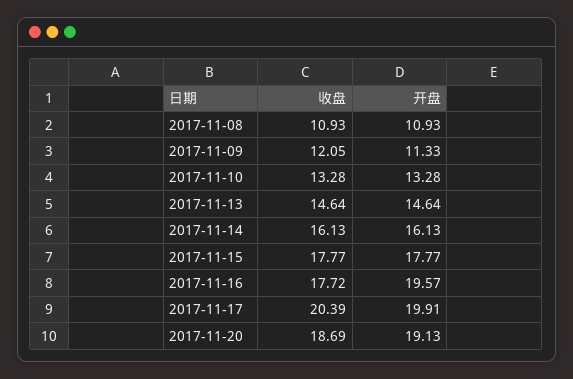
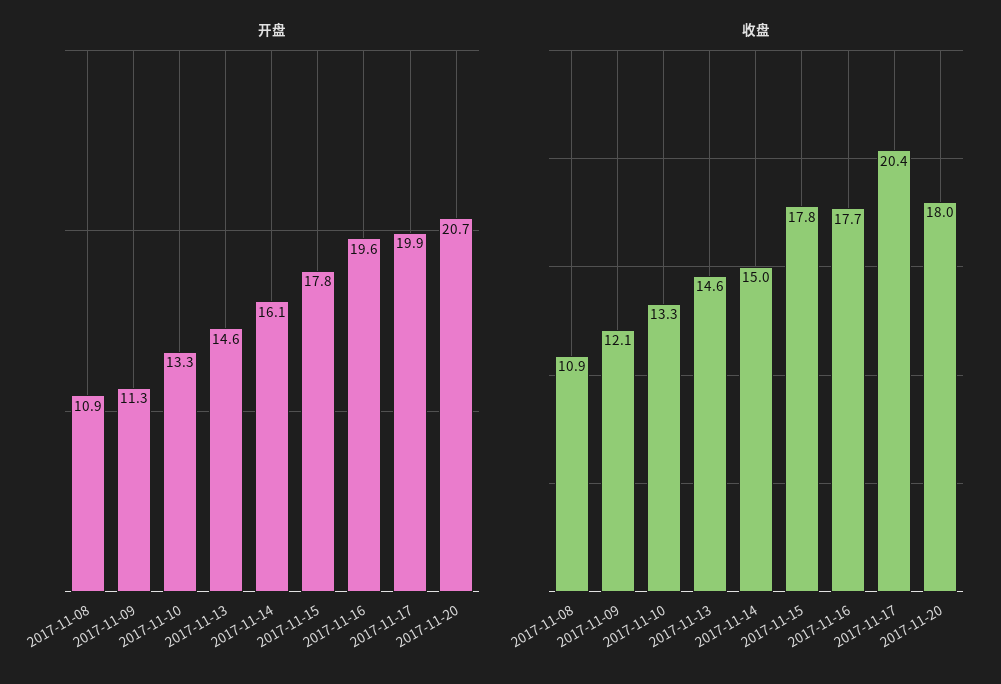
  {
    "收盘": {
      "2017-11-08": 10.93,
      "2017-11-09": 12.05,
      "2017-11-10": 13.28,
      "2017-11-13": 14.64,
-     "2017-11-14": 16.13,
+     "2017-11-14": 15,
      "2017-11-15": 17.77,
      "2017-11-16": 17.72,
      "2017-11-17": 20.39,
-     "2017-11-20": 18.69
+     "2017-11-20": 18
    },
    "开盘": {
      "2017-11-08": 10.93,
      "2017-11-09": 11.33,
      "2017-11-10": 13.28,
      "2017-11-13": 14.64,
      "2017-11-14": 16.13,
      "2017-11-15": 17.77,
      "2017-11-16": 19.57,
      "2017-11-17": 19.91,
-     "2017-11-20": 19.13
+     "2017-11-20": 20.7
    }
  }

